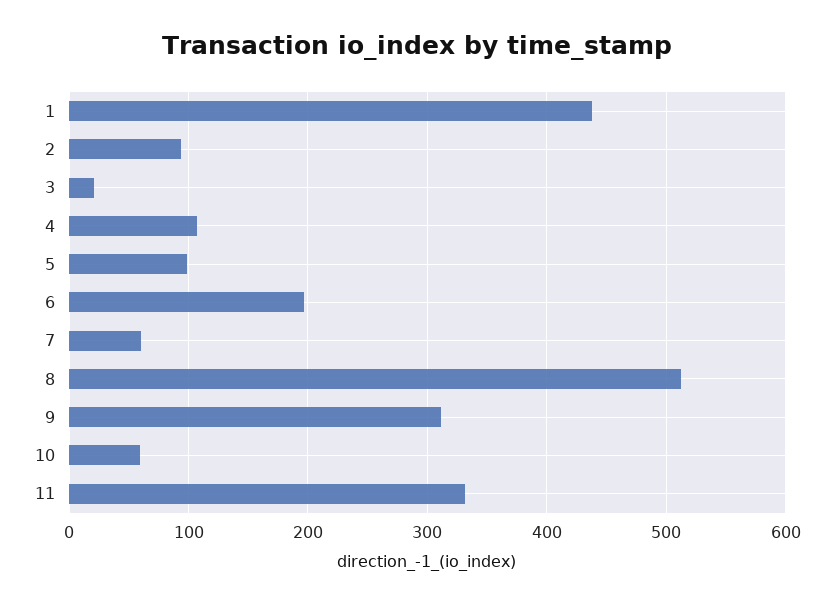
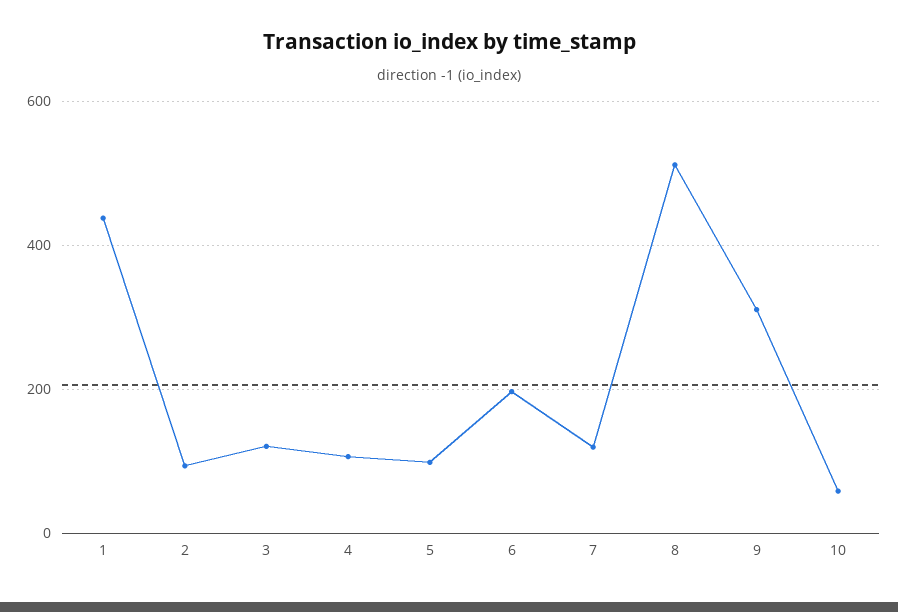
  {
    "1": 440,
    "2": 90,
-   "3": 20,
+   "3": 120,
    "4": 110,
    "5": 100,
    "6": 200,
-   "7": 60,
+   "7": 120,
    "8": 510,
    "9": 310,
-   "10": 60,
+   "10": 60
-   "11": 330
  }

